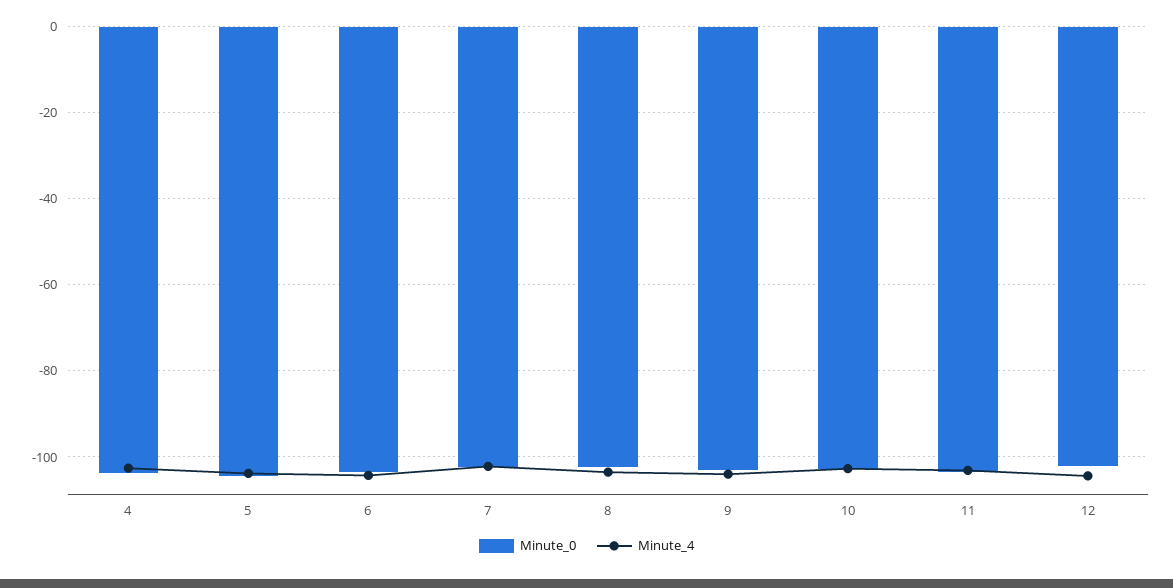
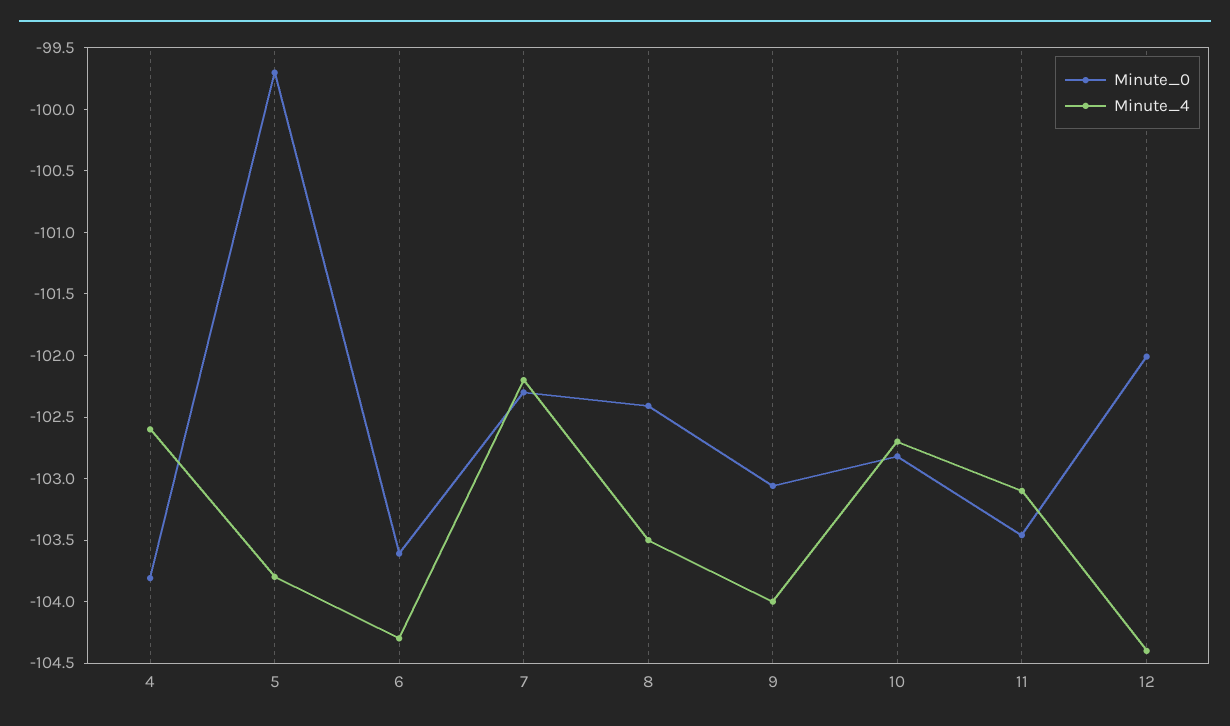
  {
    "Minute_0": {
      "4": -103.8,
-     "5": -104,
+     "5": -99.7,
      "6": -103.6,
      "7": -102.3,
      "8": -102.4,
      "9": -103.1,
      "10": -102.8,
      "11": -103.5,
      "12": -102
    },
    "Minute_4": {
      "4": -102.6,
      "5": -103.8,
      "6": -104.3,
      "7": -102.2,
      "8": -103.5,
      "9": -104,
      "10": -102.7,
      "11": -103.1,
      "12": -104.4
    }
  }

